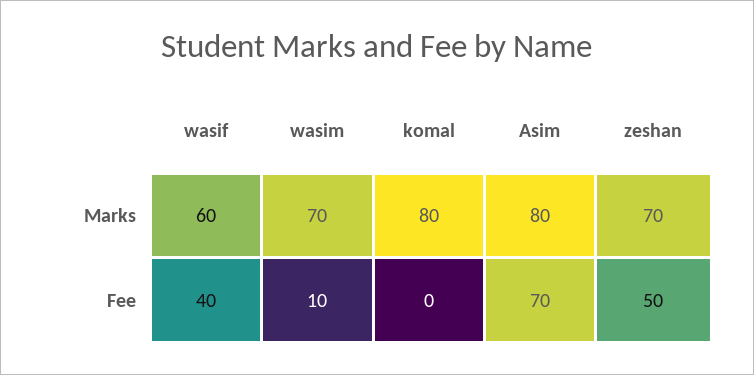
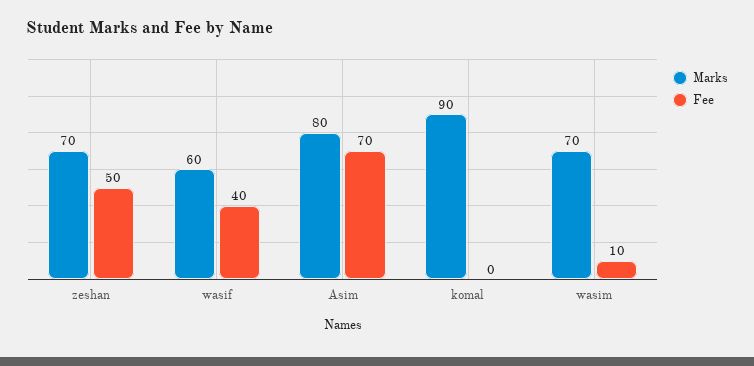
  {
    "Marks": {
      "wasif": 60,
      "wasim": 70,
-     "komal": 80,
+     "komal": 90,
      "Asim": 80,
      "zeshan": 70
    },
    "Fee": {
      "wasif": 40,
      "wasim": 10,
      "komal": 0,
      "Asim": 70,
      "zeshan": 50
    }
  }

